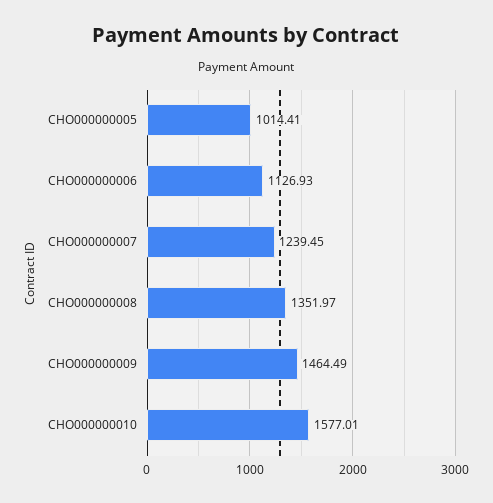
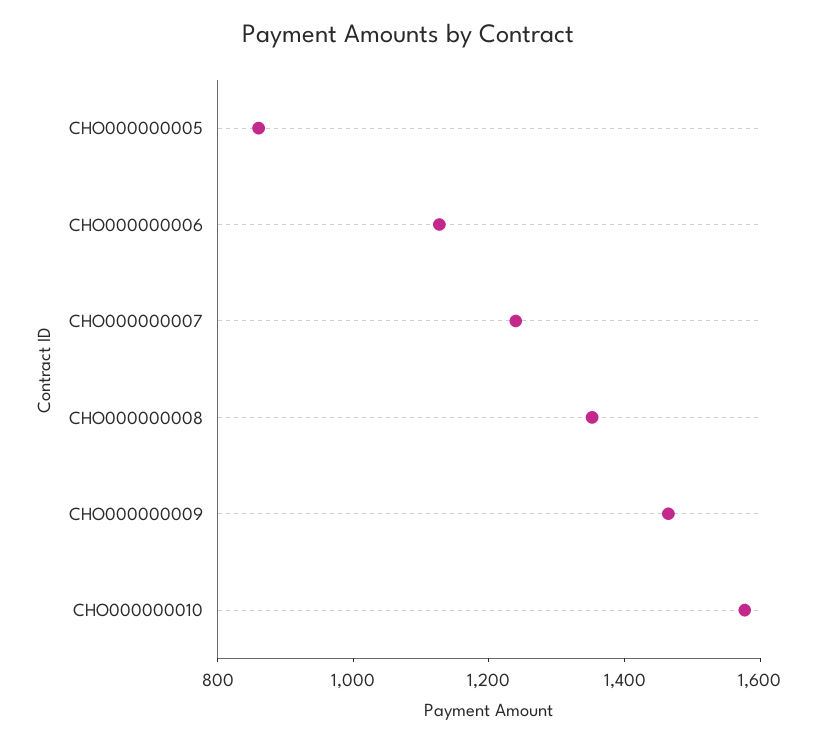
  {
-   "CHO000000005": 1014.41,
+   "CHO000000005": 850,
    "CHO000000006": 1126.93,
    "CHO000000007": 1239.45,
    "CHO000000008": 1351.97,
    "CHO000000009": 1464.49,
    "CHO000000010": 1577.01
  }

